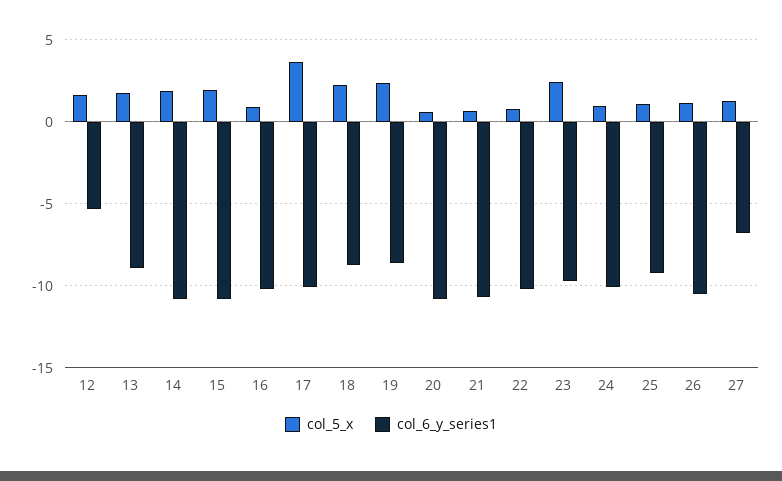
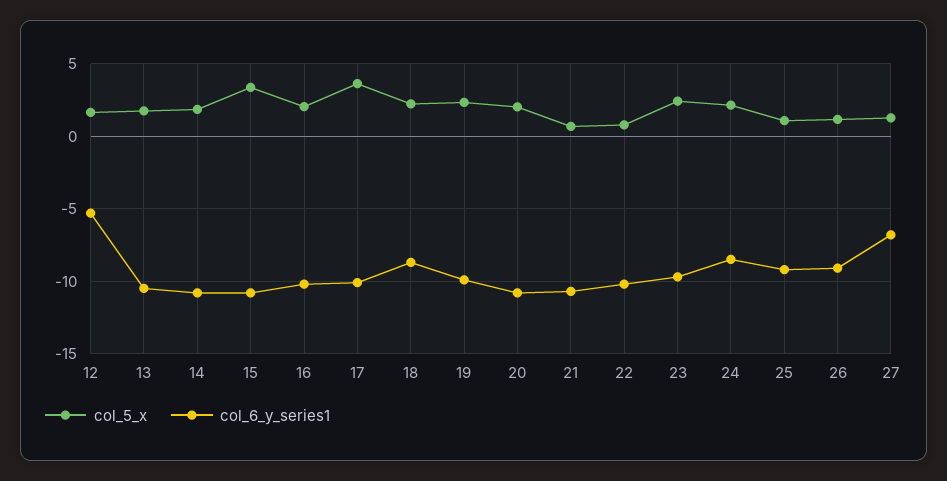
  {
    "col_5_x": {
      "12": 1.5,
      "13": 1.5,
      "14": 2,
-     "15": 2,
+     "15": 3.5,
-     "16": 1,
+     "16": 2,
      "17": 3.5,
      "18": 2,
      "19": 2.5,
-     "20": 0.5,
+     "20": 2,
      "21": 0.5,
      "22": 1,
      "23": 2.5,
-     "24": 1,
+     "24": 2,
      "25": 1,
      "26": 1,
      "27": 1.5
    },
    "col_6_y_series1": {
      "12": -5.5,
-     "13": -9,
+     "13": -10.5,
      "14": -11,
      "15": -11,
      "16": -10,
      "17": -10,
      "18": -8.5,
-     "19": -8.5,
+     "19": -10,
      "20": -11,
      "21": -10.5,
      "22": -10,
      "23": -9.5,
-     "24": -10,
+     "24": -8.5,
      "25": -9,
-     "26": -10.5,
+     "26": -9,
      "27": -7
    }
  }

